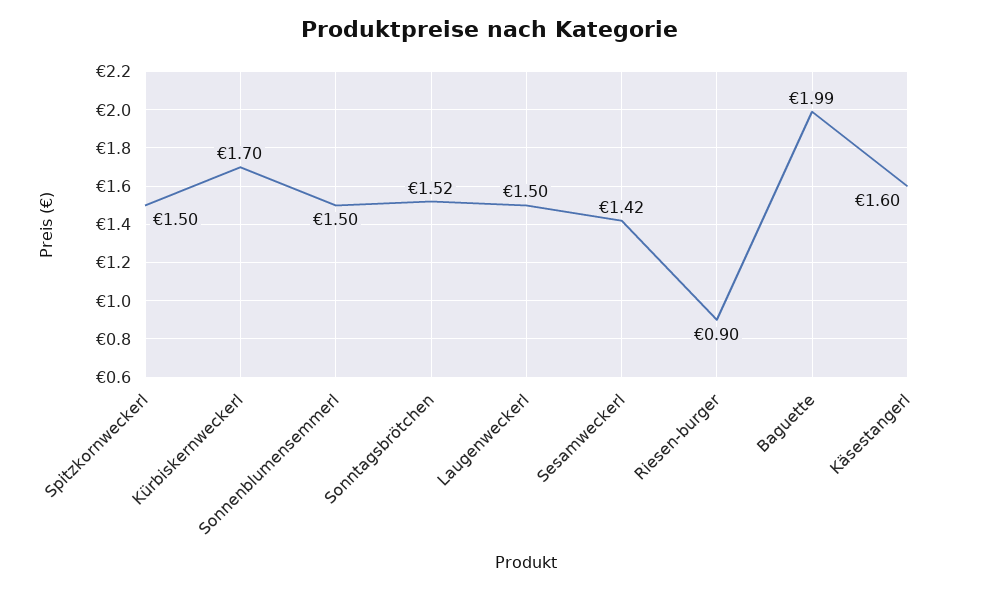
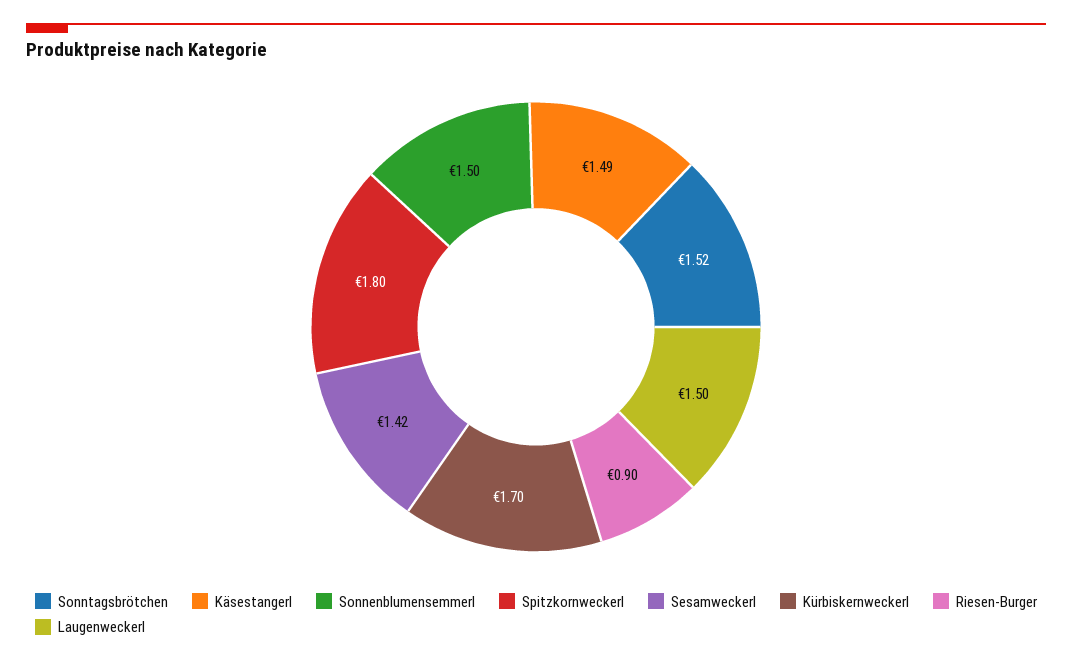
  {
-   "Spitzkornweckerl": 1.5,
+   "Spitzkornweckerl": 1.8,
    "Kürbiskernweckerl": 1.7,
    "Sonnenblumensemmerl": 1.5,
    "Sonntagsbrötchen": 1.52,
    "Laugenweckerl": 1.5,
    "Sesamweckerl": 1.42,
    "Riesen-burger": 0.9,
-   "Baguette": 1.99,
-   "Käsestangerl": 1.6
+   "Käsestangerl": 1.49
  }

